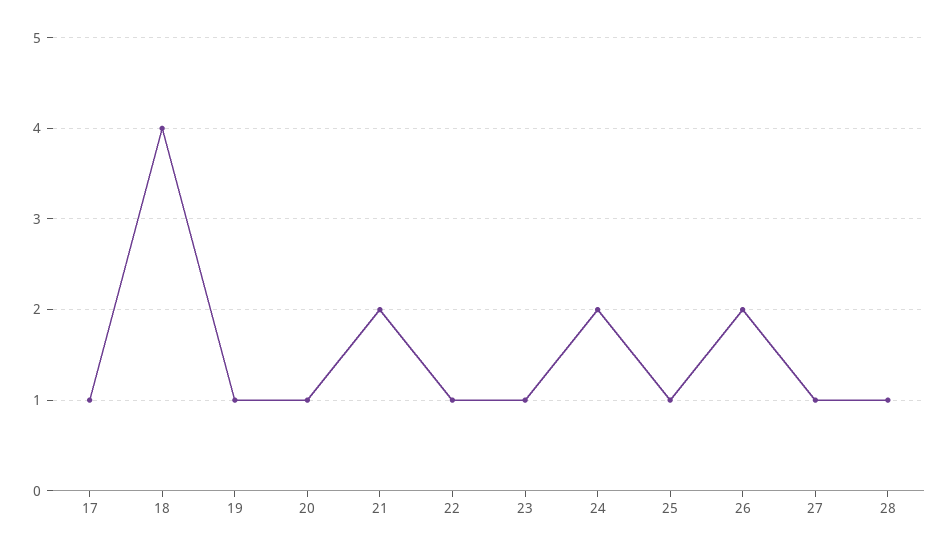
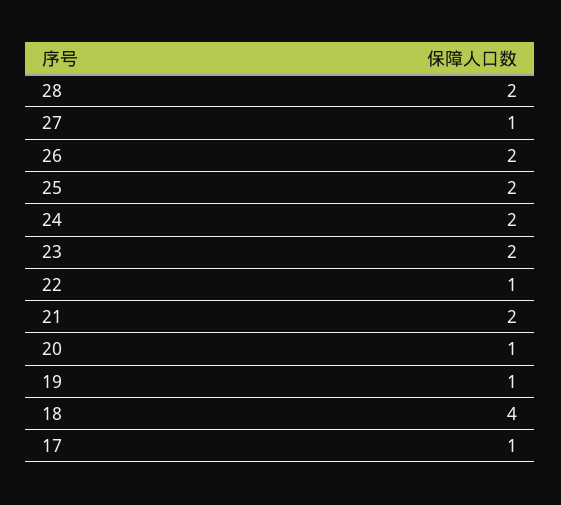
  {
    "17": 1,
    "18": 4,
    "19": 1,
    "20": 1,
    "21": 2,
    "22": 1,
-   "23": 1,
+   "23": 2,
    "24": 2,
-   "25": 1,
+   "25": 2,
    "26": 2,
    "27": 1,
-   "28": 1
+   "28": 2
  }

